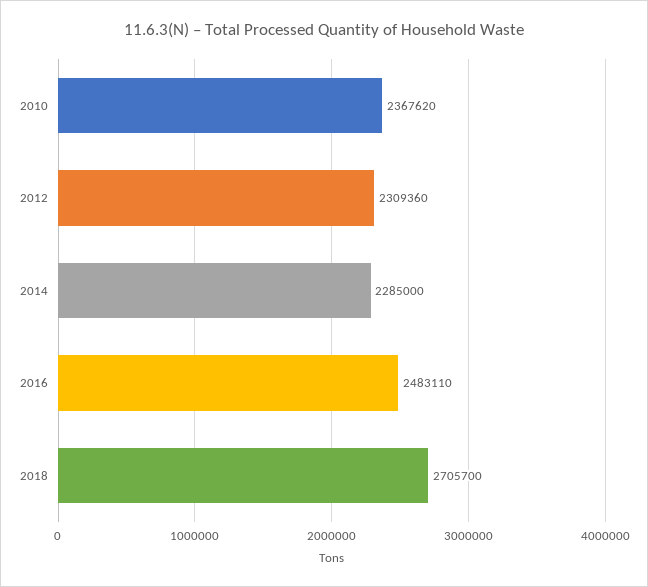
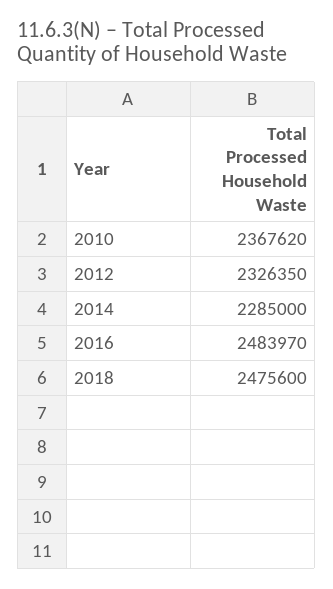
  {
    "2010": 2367620,
-   "2012": 2309360,
+   "2012": 2326350,
    "2014": 2285000,
-   "2016": 2483110,
+   "2016": 2483970,
-   "2018": 2705700
+   "2018": 2475600
  }

